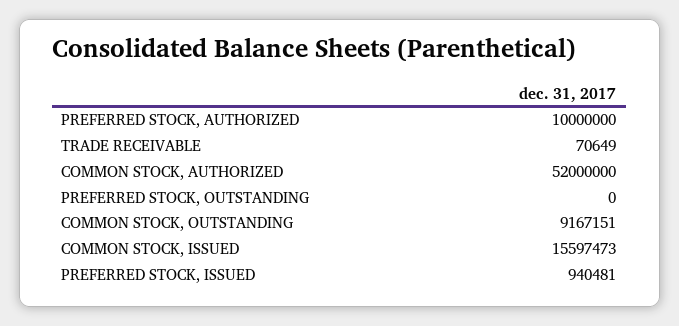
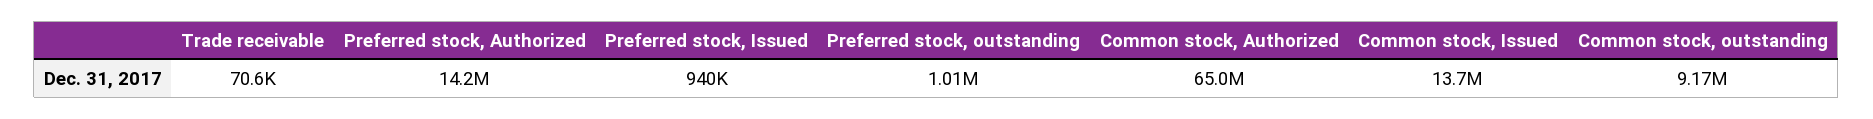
  {
-   "PREFERRED STOCK, AUTHORIZED": 10000000,
+   "PREFERRED STOCK, AUTHORIZED": 14200000,
    "TRADE RECEIVABLE": 70649,
-   "COMMON STOCK, AUTHORIZED": 52000000,
+   "COMMON STOCK, AUTHORIZED": 65000000,
-   "PREFERRED STOCK, OUTSTANDING": 0,
+   "PREFERRED STOCK, OUTSTANDING": 1010000,
    "COMMON STOCK, OUTSTANDING": 9167151,
-   "COMMON STOCK, ISSUED": 15597473,
+   "COMMON STOCK, ISSUED": 13700000,
    "PREFERRED STOCK, ISSUED": 940481
  }

